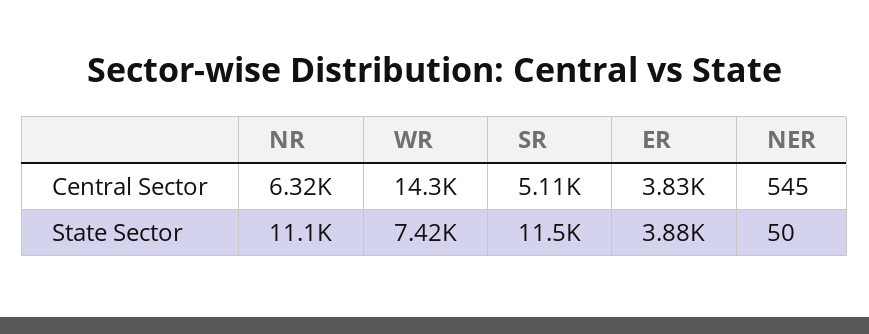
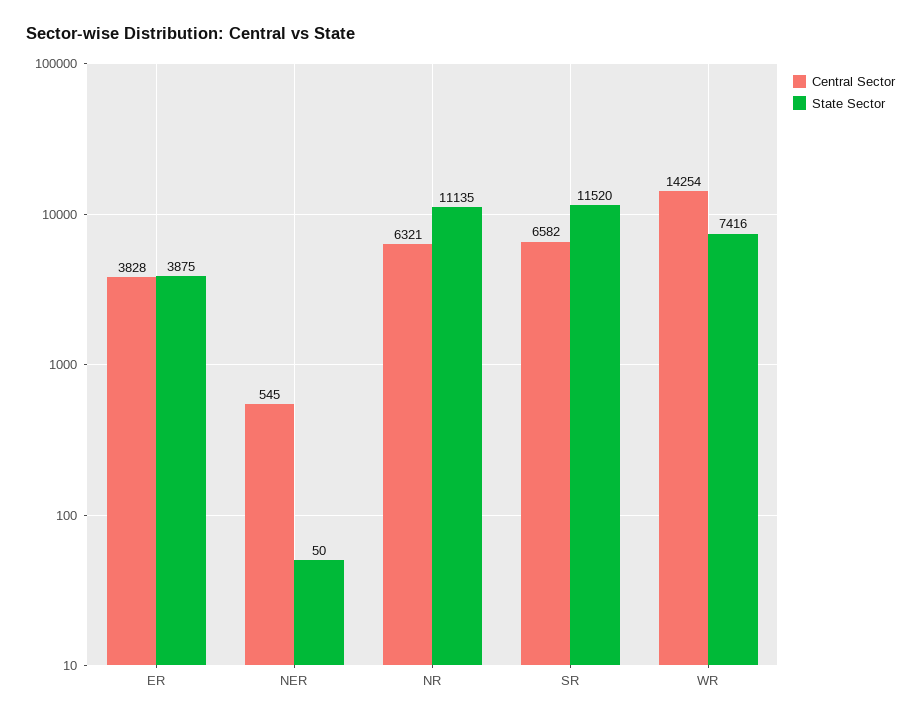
  {
    "Central Sector": {
      "NR": 6321,
      "WR": 14254,
-     "SR": 5110,
+     "SR": 6582,
      "ER": 3828,
      "NER": 545
    },
    "State Sector": {
      "NR": 11135,
      "WR": 7416,
      "SR": 11520,
      "ER": 3875,
      "NER": 50
    }
  }

